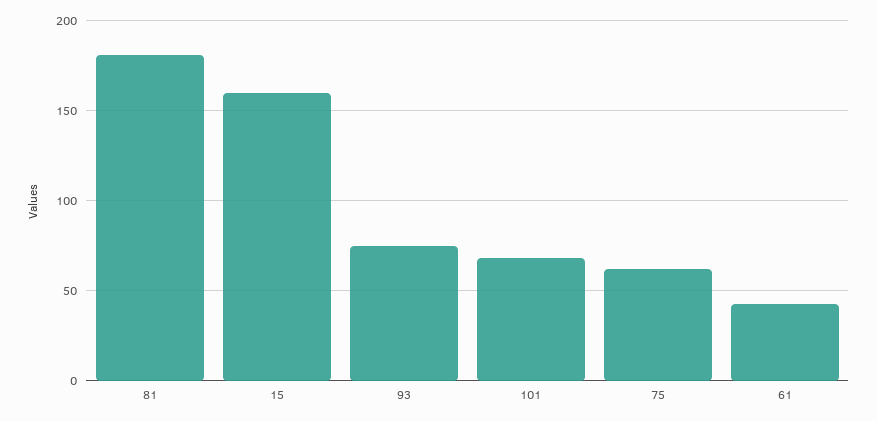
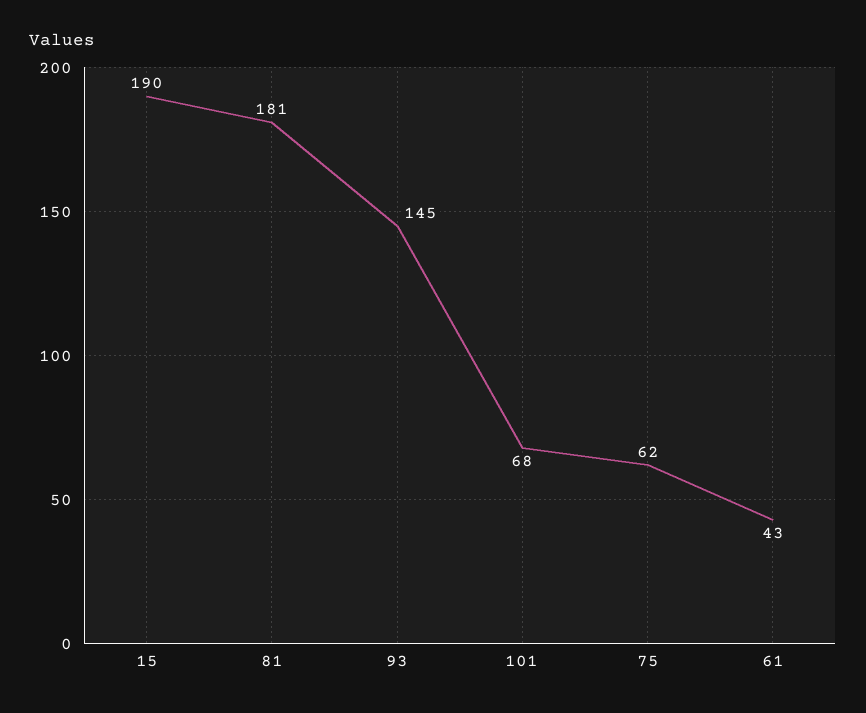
  {
    "81": 181,
-   "15": 160,
+   "15": 190,
-   "93": 75,
+   "93": 145,
    "101": 68,
    "75": 62,
    "61": 43
  }

